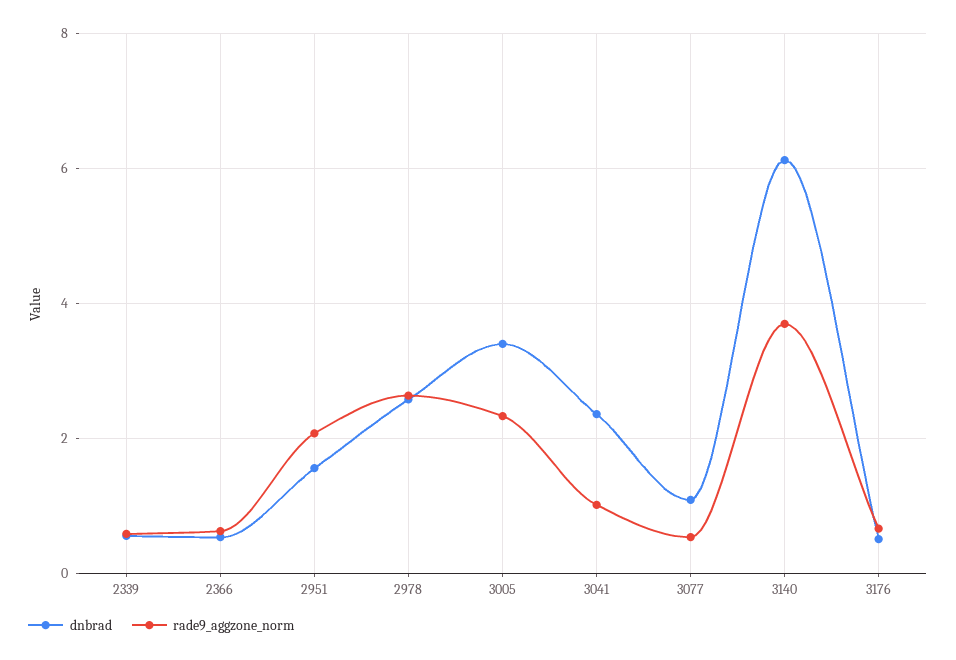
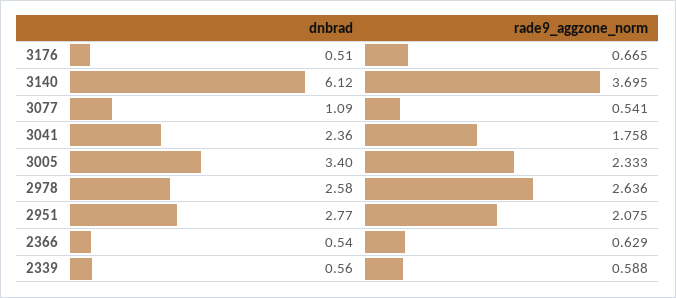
  {
    "dnbrad": {
      "2339": 0.56,
      "2366": 0.54,
-     "2951": 1.6,
+     "2951": 2.77,
      "2978": 2.58,
      "3005": 3.4,
      "3041": 2.36,
      "3077": 1.09,
      "3140": 6.12,
      "3176": 0.51
    },
    "rade9_aggzone_norm": {
      "2339": 0.588,
      "2366": 0.629,
      "2951": 2.075,
      "2978": 2.636,
      "3005": 2.333,
-     "3041": 1,
+     "3041": 1.758,
      "3077": 0.541,
      "3140": 3.695,
      "3176": 0.665
    }
  }

